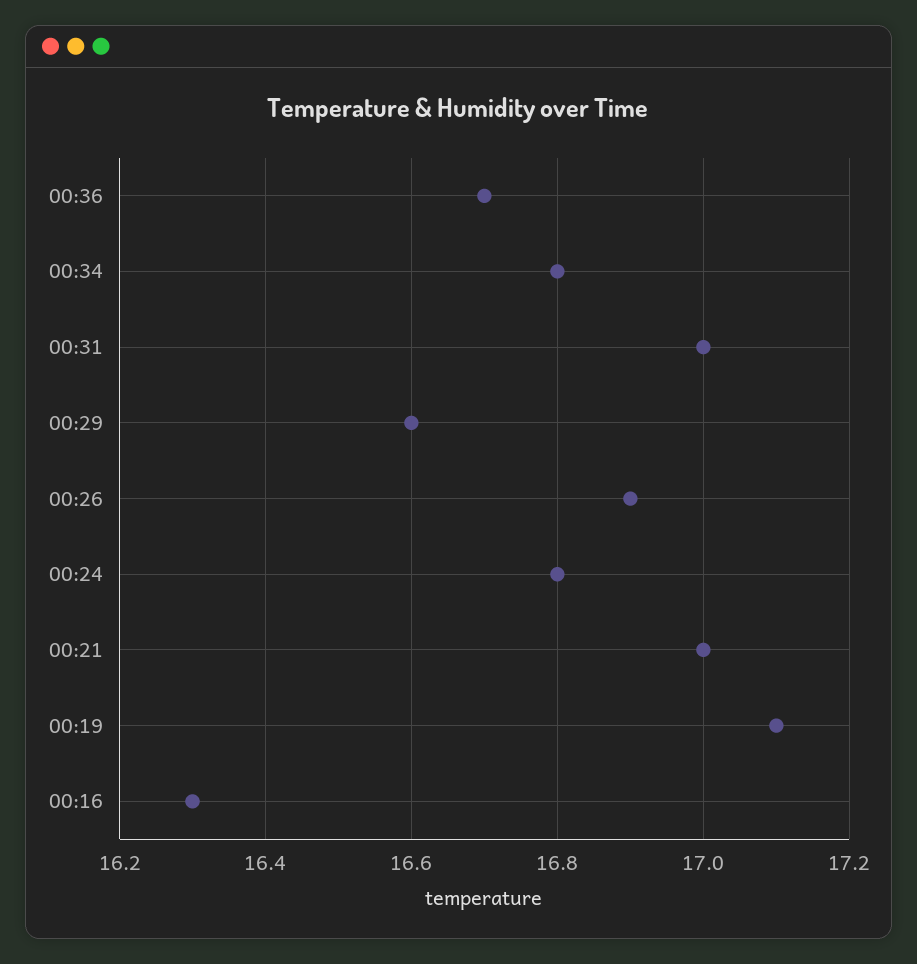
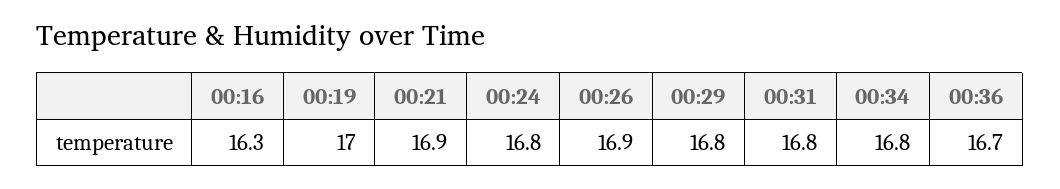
  {
    "00:36": 16.7,
    "00:34": 16.8,
-   "00:31": 17,
+   "00:31": 16.8,
-   "00:29": 16.6,
+   "00:29": 16.8,
    "00:26": 16.9,
    "00:24": 16.8,
-   "00:21": 17,
+   "00:21": 16.9,
-   "00:19": 17.1,
+   "00:19": 17,
    "00:16": 16.3
  }

